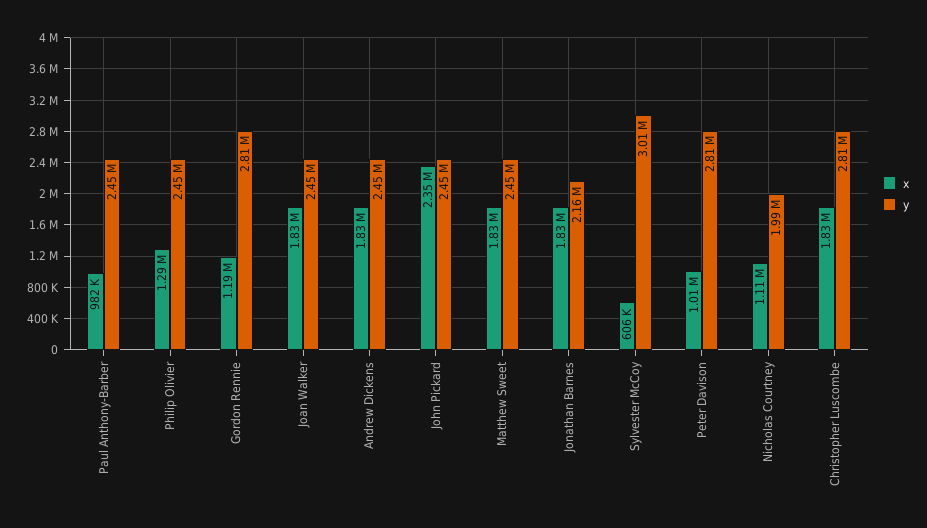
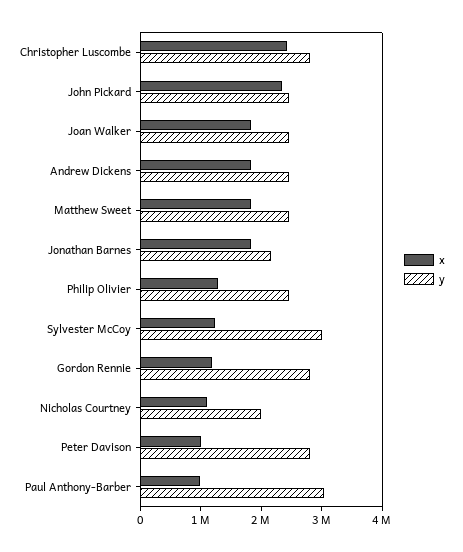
  {
    "x": {
      "Paul Anthony-Barber": 982000,
      "Philip Olivier": 1290000,
      "Gordon Rennie": 1190000,
      "Joan Walker": 1830000,
      "Andrew Dickens": 1830000,
      "John Pickard": 2350000,
      "Matthew Sweet": 1830000,
      "Jonathan Barnes": 1830000,
-     "Sylvester McCoy": 606000,
+     "Sylvester McCoy": 1200000,
      "Peter Davison": 1010000,
      "Nicholas Courtney": 1110000,
-     "Christopher Luscombe": 1830000
+     "Christopher Luscombe": 2400000
    },
    "y": {
-     "Paul Anthony-Barber": 2450000,
+     "Paul Anthony-Barber": 3000000,
      "Philip Olivier": 2450000,
      "Gordon Rennie": 2810000,
      "Joan Walker": 2450000,
      "Andrew Dickens": 2450000,
      "John Pickard": 2450000,
      "Matthew Sweet": 2450000,
      "Jonathan Barnes": 2160000,
      "Sylvester McCoy": 3010000,
      "Peter Davison": 2810000,
      "Nicholas Courtney": 1990000,
      "Christopher Luscombe": 2810000
    }
  }

